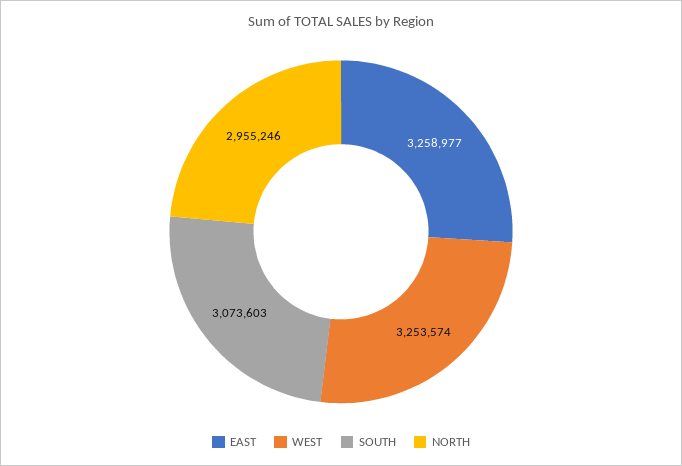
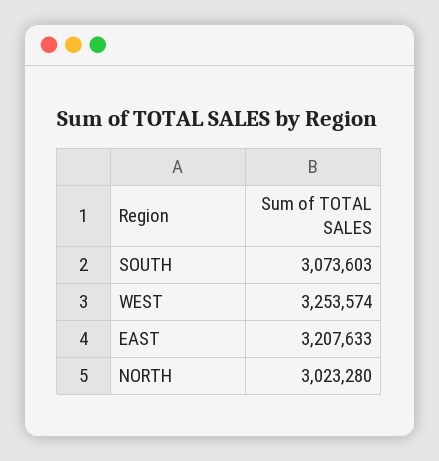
  {
-   "EAST": 3258977,
+   "EAST": 3207633,
    "WEST": 3253574,
    "SOUTH": 3073603,
-   "NORTH": 2955246
+   "NORTH": 3023280
  }

